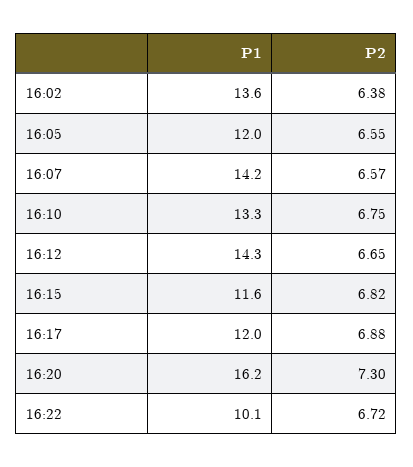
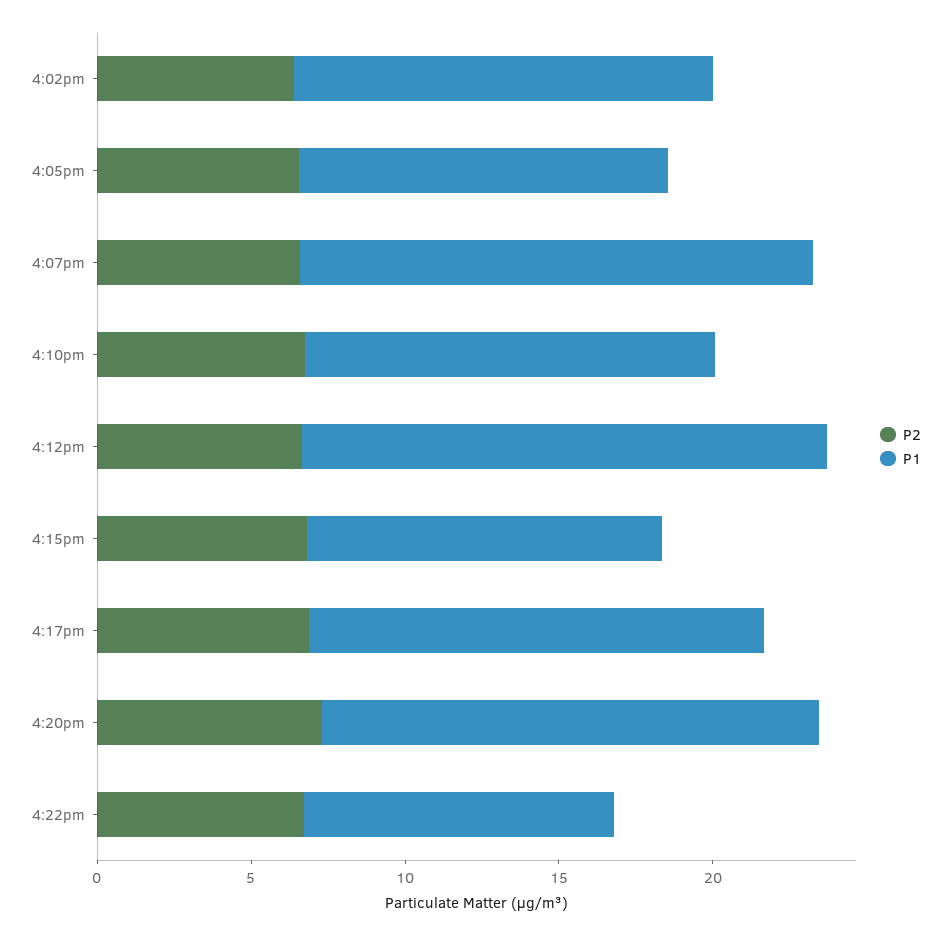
  {
    "P1": {
      "16:02": 13.6,
      "16:05": 12,
-     "16:07": 14.2,
+     "16:07": 17,
      "16:10": 13.3,
-     "16:12": 14.3,
+     "16:12": 17,
      "16:15": 11.6,
-     "16:17": 12,
+     "16:17": 15,
      "16:20": 16.2,
      "16:22": 10.1
    },
    "P2": {
      "16:02": 6.38,
      "16:05": 6.55,
      "16:07": 6.57,
      "16:10": 6.75,
      "16:12": 6.65,
      "16:15": 6.82,
      "16:17": 6.88,
      "16:20": 7.3,
      "16:22": 6.72
    }
  }

